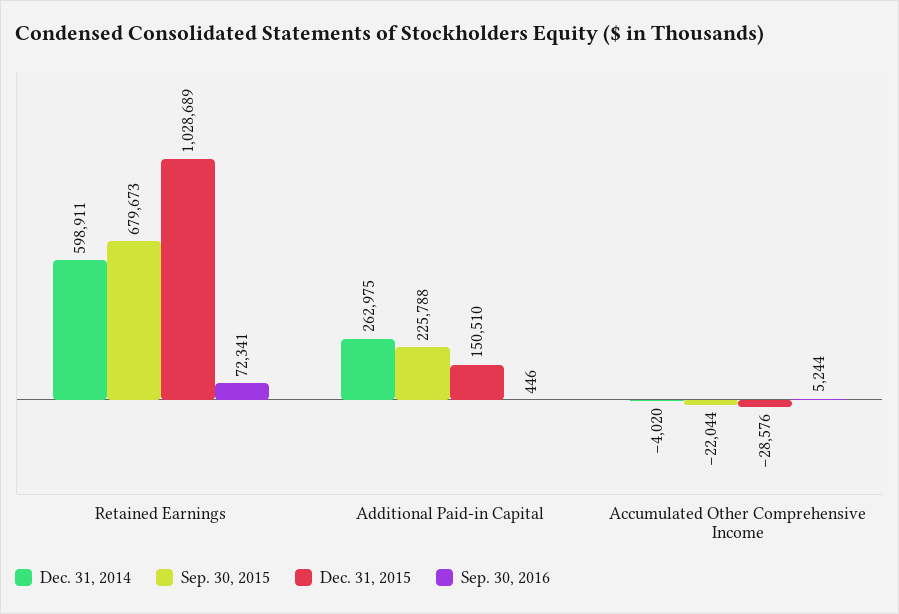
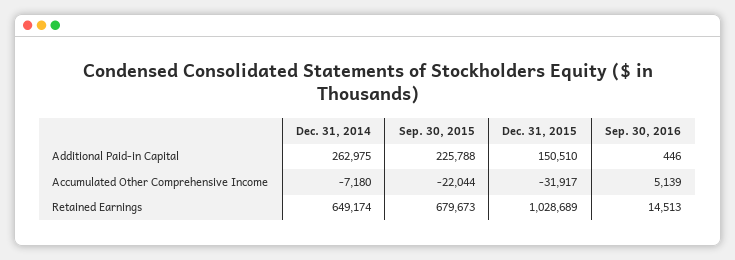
  {
    "Dec. 31, 2014": {
-     "Retained Earnings": 598911,
+     "Retained Earnings": 649174,
      "Additional Paid-in Capital": 262975,
-     "Accumulated Other Comprehensive Income": -4020
+     "Accumulated Other Comprehensive Income": -7180
    },
    "Sep. 30, 2015": {
      "Retained Earnings": 679673,
      "Additional Paid-in Capital": 225788,
      "Accumulated Other Comprehensive Income": -22044
    },
    "Dec. 31, 2015": {
      "Retained Earnings": 1028689,
      "Additional Paid-in Capital": 150510,
-     "Accumulated Other Comprehensive Income": -28576
+     "Accumulated Other Comprehensive Income": -31917
    },
    "Sep. 30, 2016": {
-     "Retained Earnings": 72341,
+     "Retained Earnings": 14513,
      "Additional Paid-in Capital": 446,
-     "Accumulated Other Comprehensive Income": 5244
+     "Accumulated Other Comprehensive Income": 5139
    }
  }

